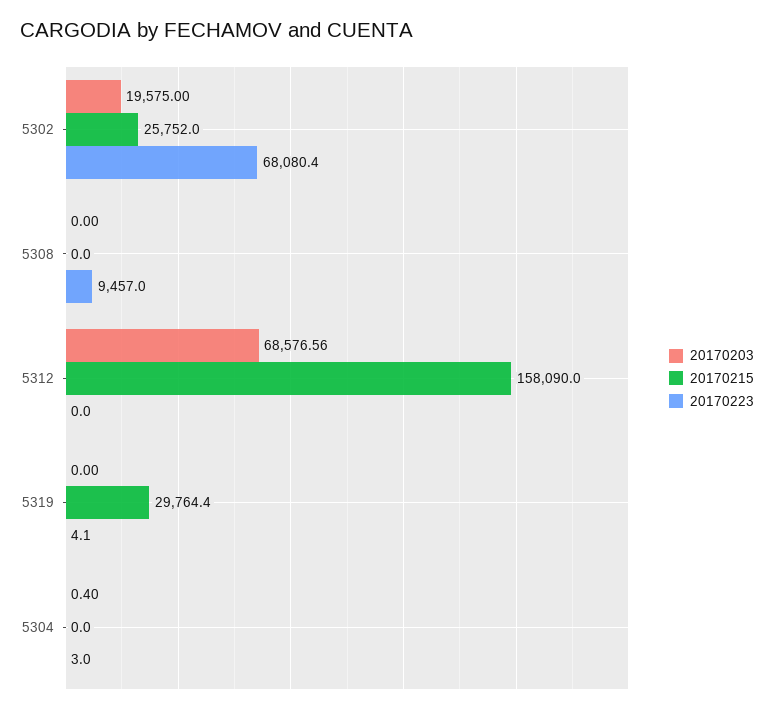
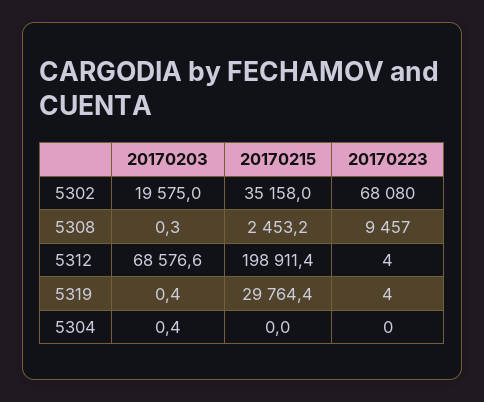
  {
    "20170203": {
      "5302": 19575,
-     "5308": 0,
+     "5308": 0.3,
      "5312": 68576.56,
-     "5319": 0,
+     "5319": 0.4,
      "5304": 0.4
    },
    "20170215": {
-     "5302": 25752,
+     "5302": 35158,
-     "5308": 0,
+     "5308": 2453.2,
-     "5312": 158090,
+     "5312": 198911.4,
      "5319": 29764.4,
      "5304": 0
    },
    "20170223": {
      "5302": 68080.4,
      "5308": 9457,
-     "5312": 0,
+     "5312": 4,
      "5319": 4.1,
-     "5304": 3
+     "5304": 0
    }
  }

